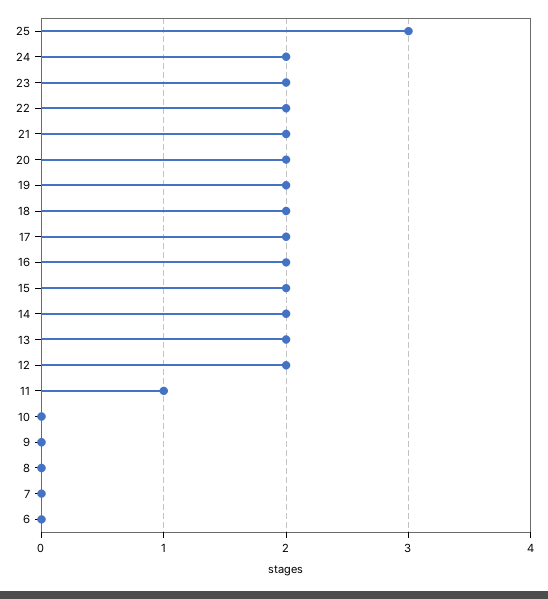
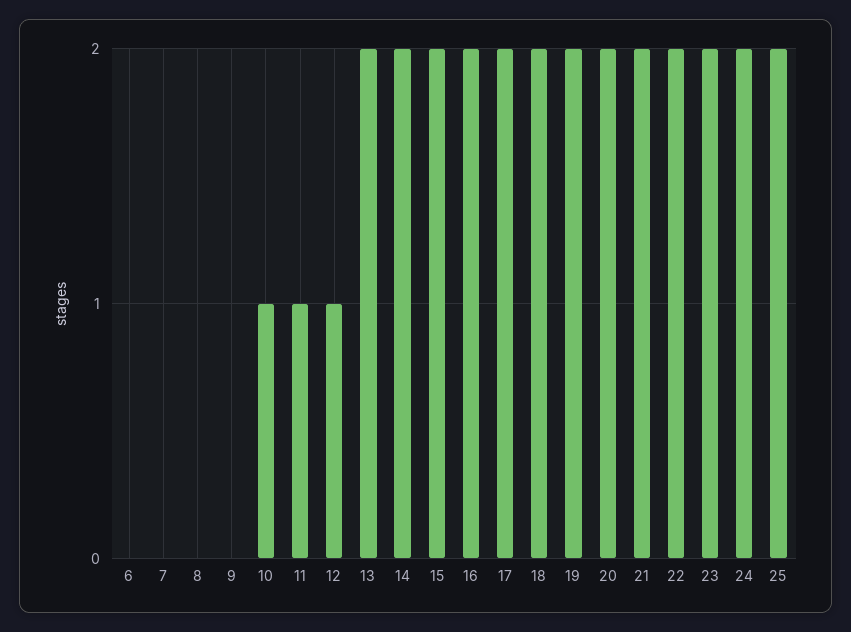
  {
-   "25": 3,
+   "25": 2,
    "24": 2,
    "23": 2,
    "22": 2,
    "21": 2,
    "20": 2,
    "19": 2,
    "18": 2,
    "17": 2,
    "16": 2,
    "15": 2,
    "14": 2,
    "13": 2,
-   "12": 2,
+   "12": 1,
    "11": 1,
-   "10": 0,
+   "10": 1,
    "9": 0,
    "8": 0,
    "7": 0,
    "6": 0
  }

